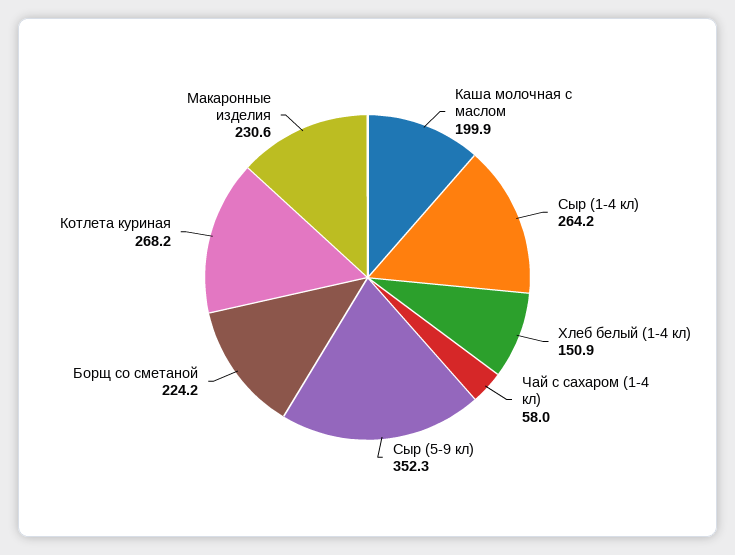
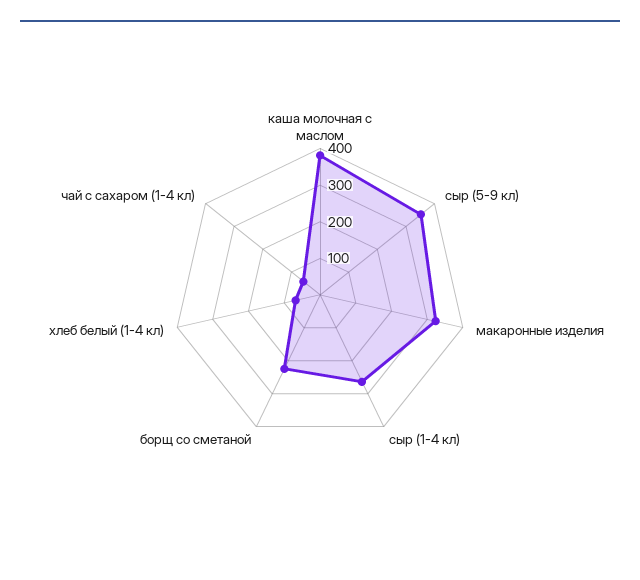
  {
-   "Каша молочная с маслом": 199.9,
+   "Каша молочная с маслом": 375,
    "Сыр (1-4 кл)": 264.2,
-   "Хлеб белый (1-4 кл)": 150.9,
+   "Хлеб белый (1-4 кл)": 75,
    "Чай с сахаром (1-4 кл)": 58,
    "Сыр (5-9 кл)": 352.3,
    "Борщ со сметаной": 224.2,
-   "Котлета куриная": 268.2,
-   "Макаронные изделия": 230.6
+   "Макаронные изделия": 325
  }

